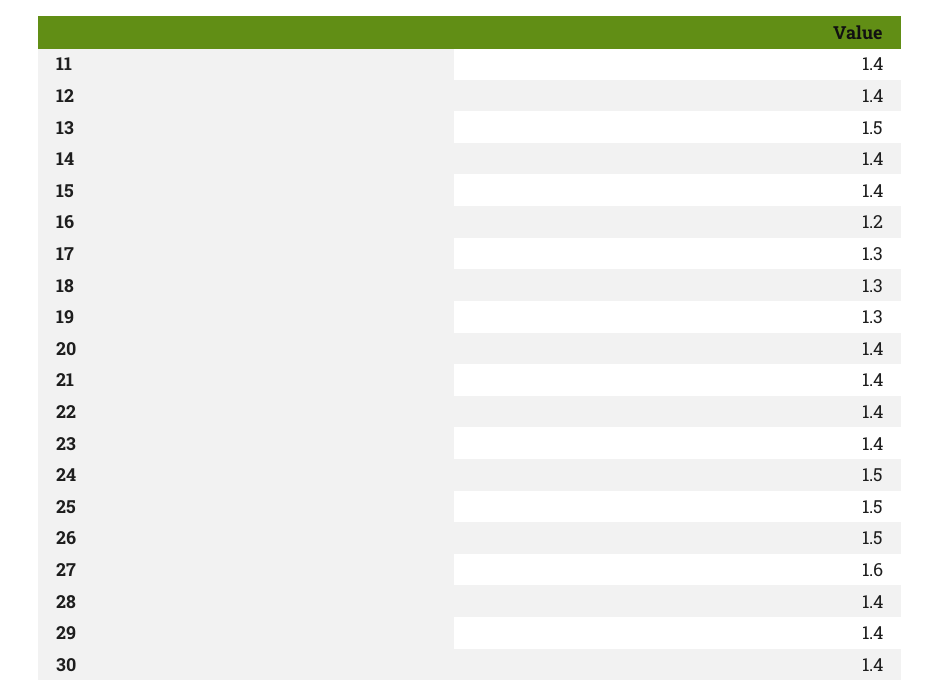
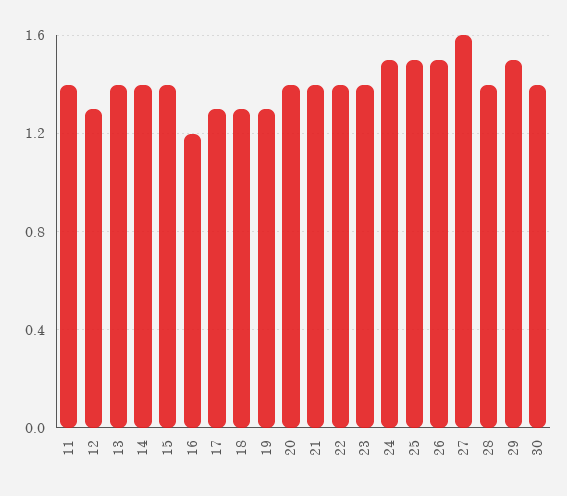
  {
    "11": 1.4,
-   "12": 1.4,
+   "12": 1.3,
-   "13": 1.5,
+   "13": 1.4,
    "14": 1.4,
    "15": 1.4,
    "16": 1.2,
    "17": 1.3,
    "18": 1.3,
    "19": 1.3,
    "20": 1.4,
    "21": 1.4,
    "22": 1.4,
    "23": 1.4,
    "24": 1.5,
    "25": 1.5,
    "26": 1.5,
    "27": 1.6,
    "28": 1.4,
-   "29": 1.4,
+   "29": 1.5,
    "30": 1.4
  }

